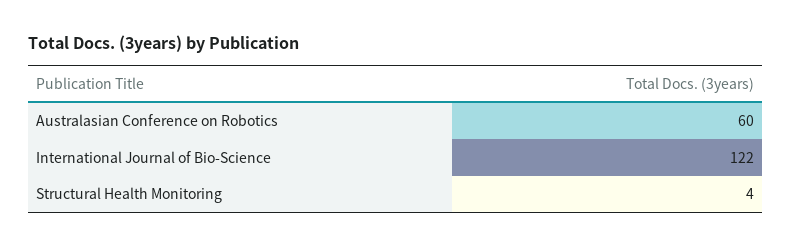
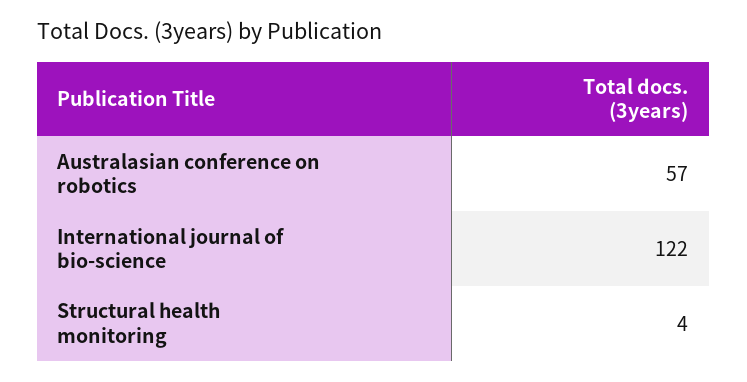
  {
-   "Australasian Conference on Robotics": 60,
+   "Australasian Conference on Robotics": 57,
    "International Journal of Bio-Science": 122,
    "Structural Health Monitoring": 4
  }

